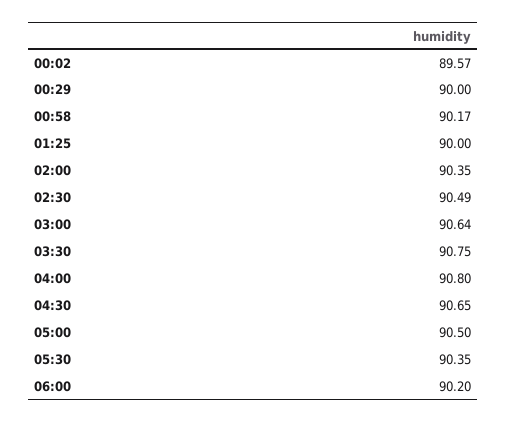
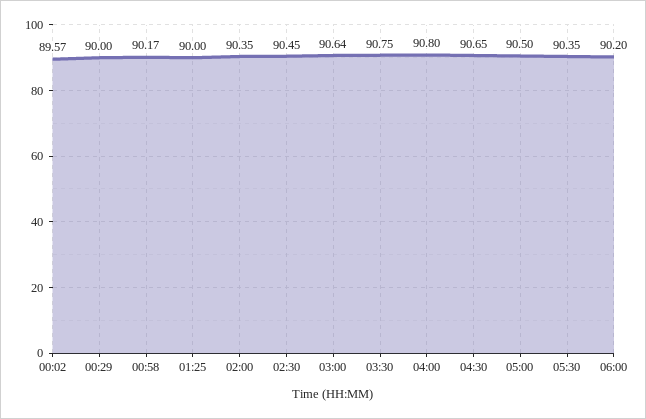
  {
    "00:02": 89.57,
    "00:29": 90,
    "00:58": 90.17,
    "01:25": 90,
    "02:00": 90.35,
-   "02:30": 90.49,
+   "02:30": 90.45,
    "03:00": 90.64,
    "03:30": 90.75,
    "04:00": 90.8,
    "04:30": 90.65,
    "05:00": 90.5,
    "05:30": 90.35,
    "06:00": 90.2
  }

